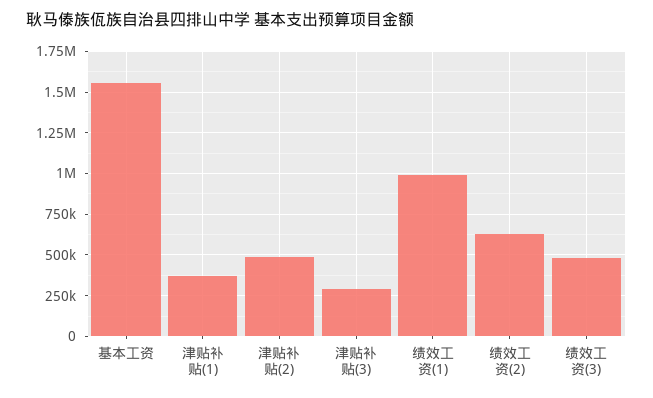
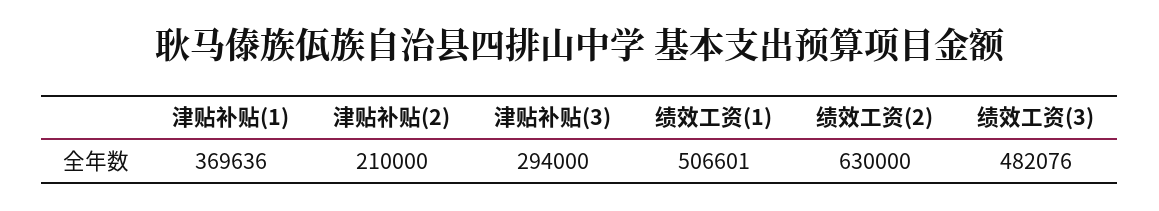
  {
-   "基本工资": 1550000,
    "津贴补贴(1)": 369636,
-   "津贴补贴(2)": 500000,
+   "津贴补贴(2)": 210000,
    "津贴补贴(3)": 294000,
-   "绩效工资(1)": 1000000,
+   "绩效工资(1)": 506601,
    "绩效工资(2)": 630000,
    "绩效工资(3)": 482076
  }

